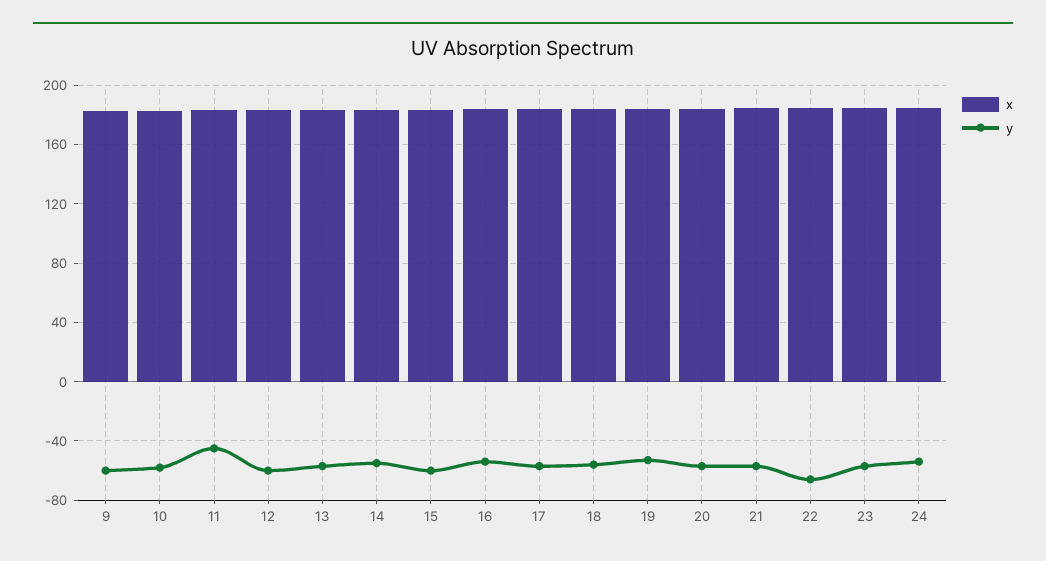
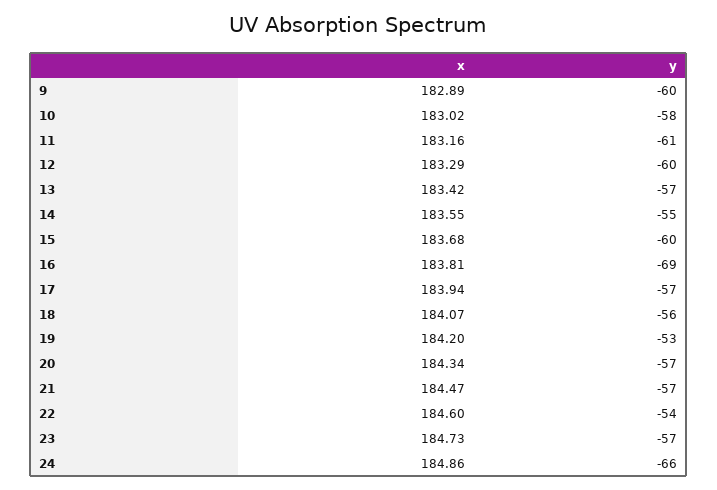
  {
    "x": {
      "9": 182.89,
      "10": 183.02,
      "11": 183.16,
      "12": 183.29,
      "13": 183.42,
      "14": 183.55,
      "15": 183.68,
      "16": 183.81,
      "17": 183.94,
      "18": 184.07,
      "19": 184.2,
      "20": 184.34,
      "21": 184.47,
      "22": 184.6,
      "23": 184.73,
      "24": 184.86
    },
    "y": {
      "9": -60,
      "10": -58,
-     "11": -45,
+     "11": -61,
      "12": -60,
      "13": -57,
      "14": -55,
      "15": -60,
-     "16": -55,
+     "16": -69,
      "17": -57,
      "18": -56,
      "19": -53,
      "20": -57,
      "21": -57,
-     "22": -65,
+     "22": -54,
      "23": -57,
-     "24": -55
+     "24": -66
    }
  }

